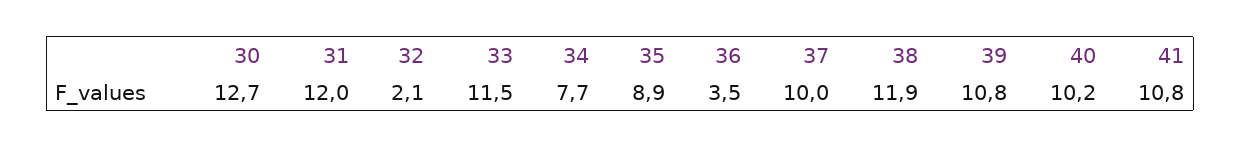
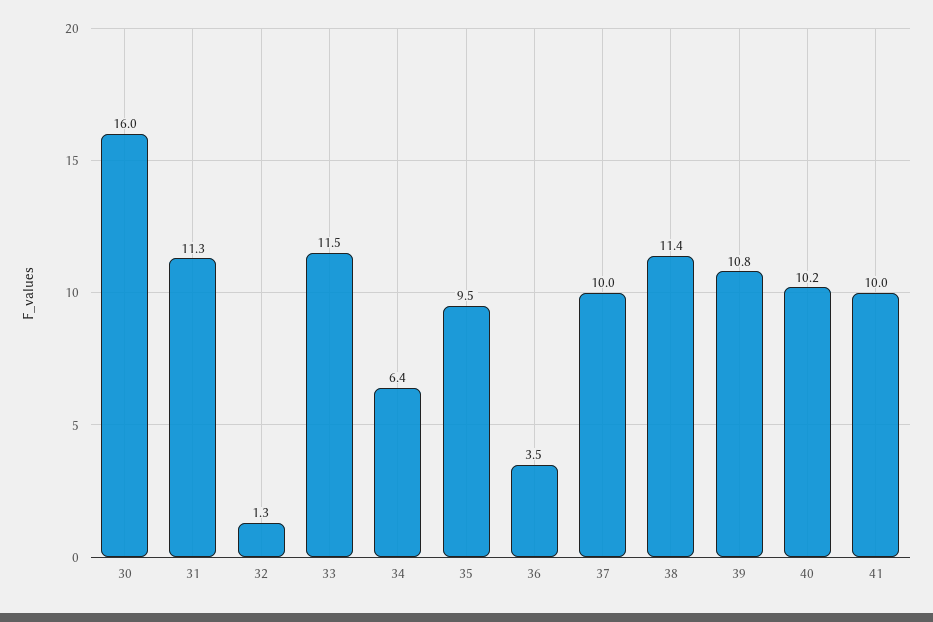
  {
-   "30": 12.7,
+   "30": 16,
-   "31": 12,
+   "31": 11.3,
-   "32": 2.1,
+   "32": 1.3,
    "33": 11.5,
-   "34": 7.7,
+   "34": 6.4,
-   "35": 8.9,
+   "35": 9.5,
    "36": 3.5,
    "37": 10,
-   "38": 11.9,
+   "38": 11.4,
    "39": 10.8,
    "40": 10.2,
-   "41": 10.8
+   "41": 10
  }

